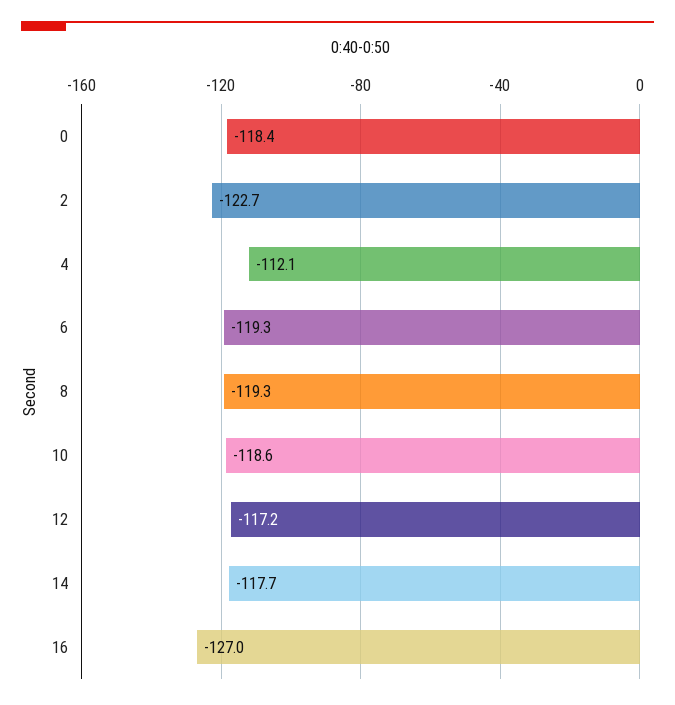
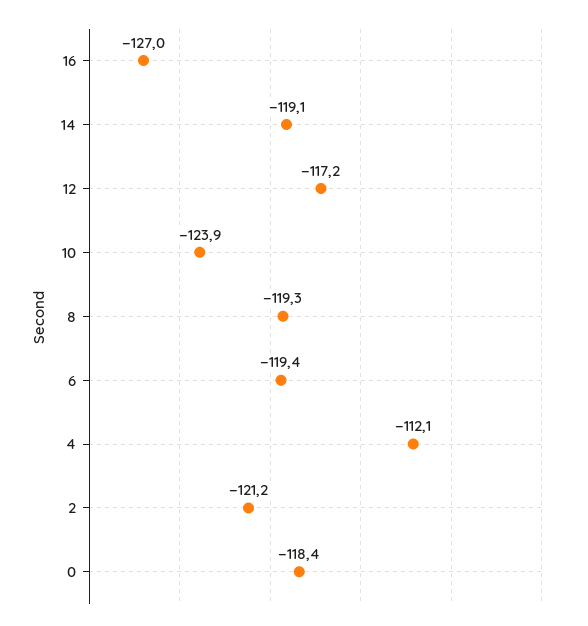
  {
    "0": -118.4,
-   "2": -122.7,
+   "2": -121.2,
    "4": -112.1,
-   "6": -119.3,
+   "6": -119.4,
    "8": -119.3,
-   "10": -118.6,
+   "10": -123.9,
    "12": -117.2,
-   "14": -117.7,
+   "14": -119.1,
    "16": -127
  }

